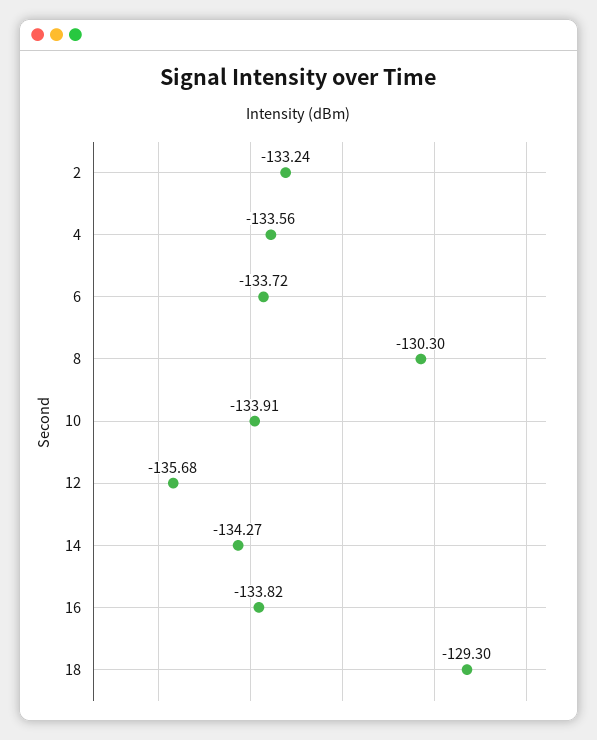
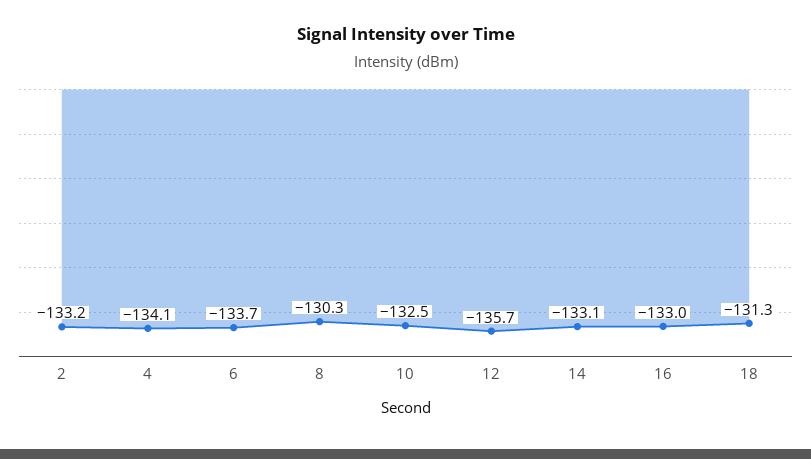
  {
    "2": -133.24,
-   "4": -133.56,
+   "4": -134.1,
    "6": -133.72,
    "8": -130.3,
-   "10": -133.91,
+   "10": -132.5,
    "12": -135.68,
-   "14": -134.27,
+   "14": -133.1,
-   "16": -133.82,
+   "16": -133,
-   "18": -129.3
+   "18": -131.3
  }

